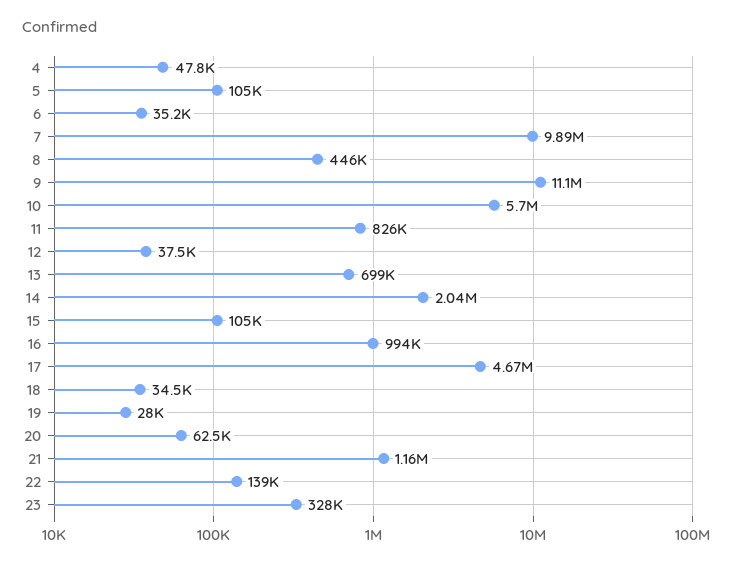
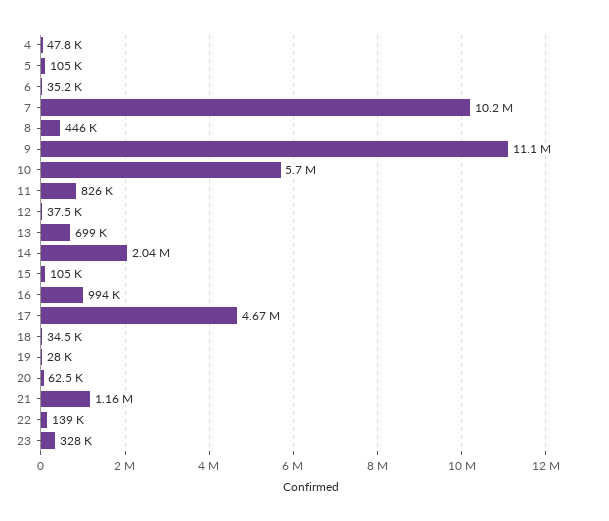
  {
    "4": 47800,
    "5": 105000,
    "6": 35200,
-   "7": 9890000,
+   "7": 10200000,
    "8": 446000,
    "9": 11100000,
    "10": 5700000,
    "11": 826000,
    "12": 37500,
    "13": 699000,
    "14": 2040000,
    "15": 105000,
    "16": 994000,
    "17": 4670000,
    "18": 34500,
    "19": 28000,
    "20": 62500,
    "21": 1160000,
    "22": 139000,
    "23": 328000
  }

